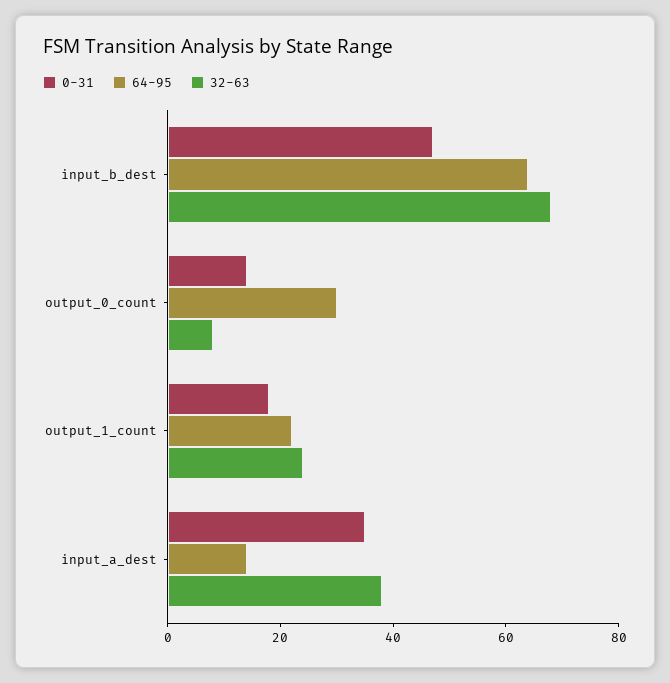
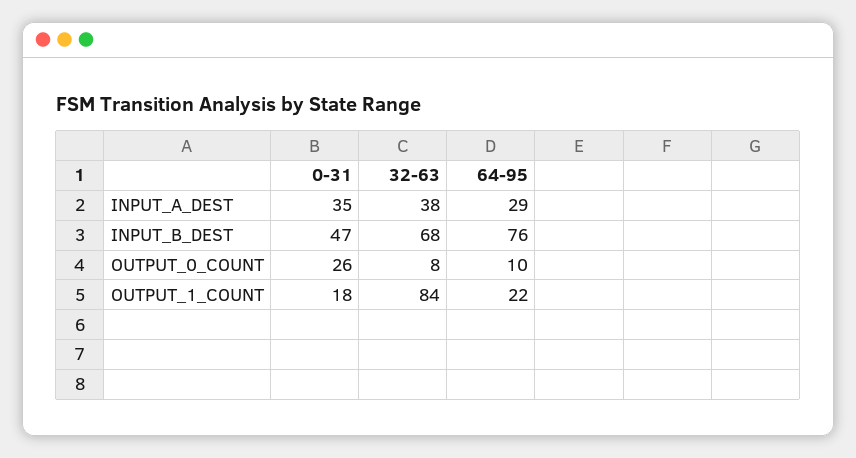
  {
    "0-31": {
      "input_b_dest": 47,
-     "output_0_count": 15,
+     "output_0_count": 26,
      "output_1_count": 18,
      "input_a_dest": 35
    },
    "64-95": {
-     "input_b_dest": 65,
+     "input_b_dest": 76,
-     "output_0_count": 30,
+     "output_0_count": 10,
      "output_1_count": 22,
-     "input_a_dest": 15
+     "input_a_dest": 29
    },
    "32-63": {
      "input_b_dest": 68,
      "output_0_count": 8,
-     "output_1_count": 25,
+     "output_1_count": 84,
      "input_a_dest": 38
    }
  }

